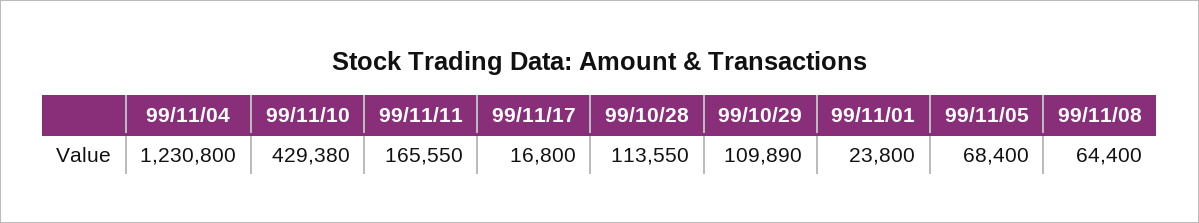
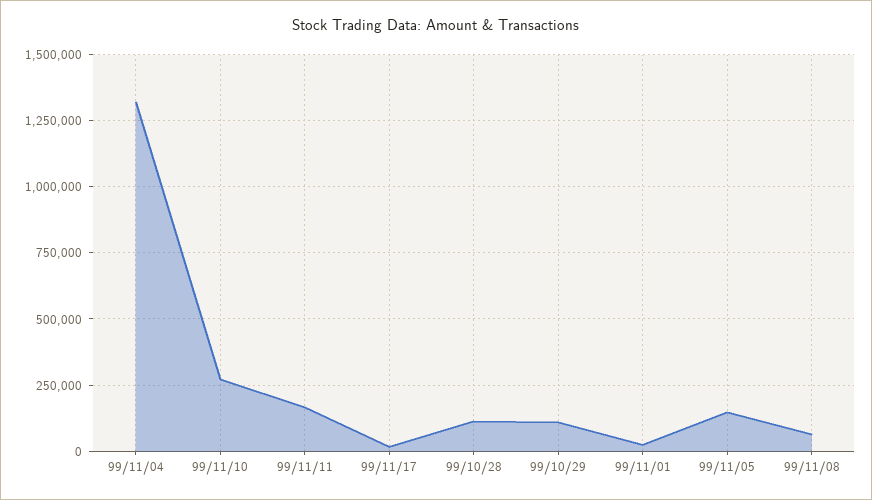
  {
-   "99/11/04": 1230800,
+   "99/11/04": 1325000,
-   "99/11/10": 429380,
+   "99/11/10": 275000,
    "99/11/11": 165550,
    "99/11/17": 16800,
    "99/10/28": 113550,
    "99/10/29": 109890,
    "99/11/01": 23800,
-   "99/11/05": 68400,
+   "99/11/05": 150000,
    "99/11/08": 64400
  }

